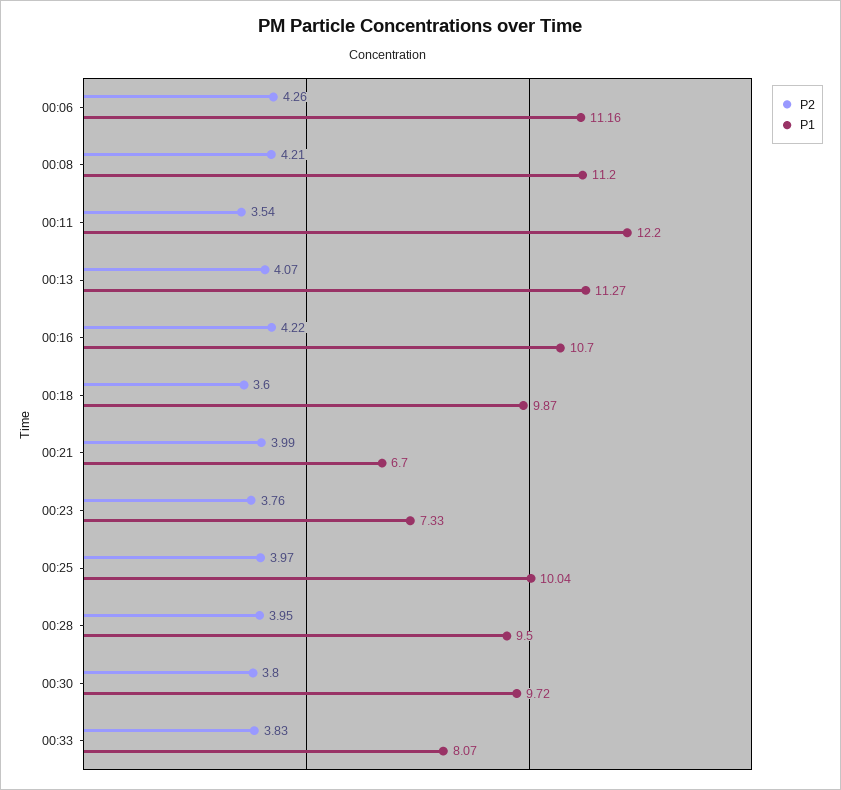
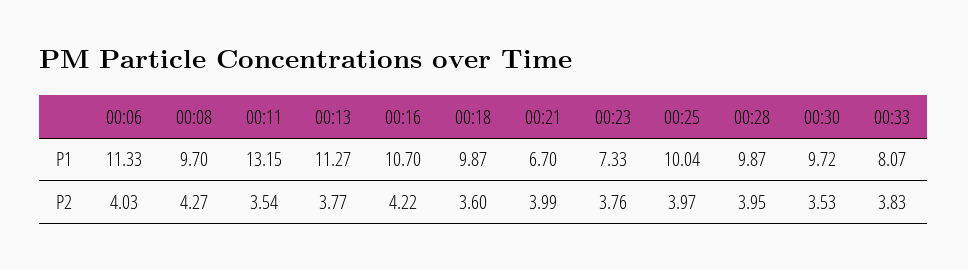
  {
    "P2": {
-     "00:06": 4.26,
+     "00:06": 4.03,
-     "00:08": 4.21,
+     "00:08": 4.27,
      "00:11": 3.54,
-     "00:13": 4.07,
+     "00:13": 3.77,
      "00:16": 4.22,
      "00:18": 3.6,
      "00:21": 3.99,
      "00:23": 3.76,
      "00:25": 3.97,
      "00:28": 3.95,
-     "00:30": 3.8,
+     "00:30": 3.53,
      "00:33": 3.83
    },
    "P1": {
-     "00:06": 11.16,
+     "00:06": 11.33,
-     "00:08": 11.2,
+     "00:08": 9.7,
-     "00:11": 12.2,
+     "00:11": 13.15,
      "00:13": 11.27,
      "00:16": 10.7,
      "00:18": 9.87,
      "00:21": 6.7,
      "00:23": 7.33,
      "00:25": 10.04,
-     "00:28": 9.5,
+     "00:28": 9.87,
      "00:30": 9.72,
      "00:33": 8.07
    }
  }

